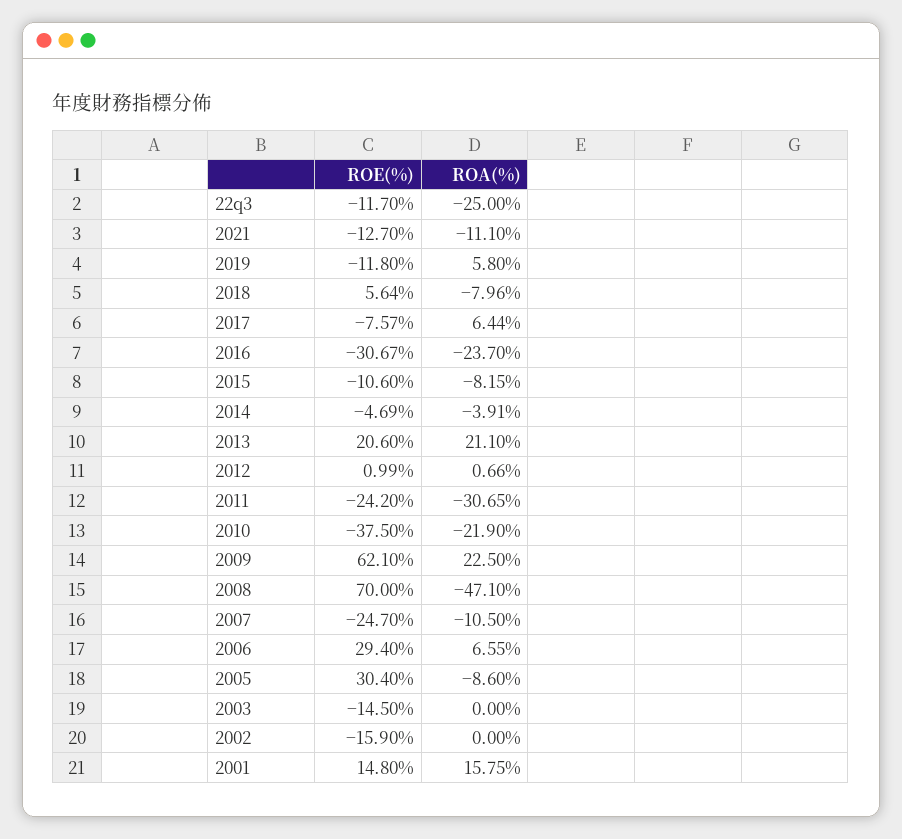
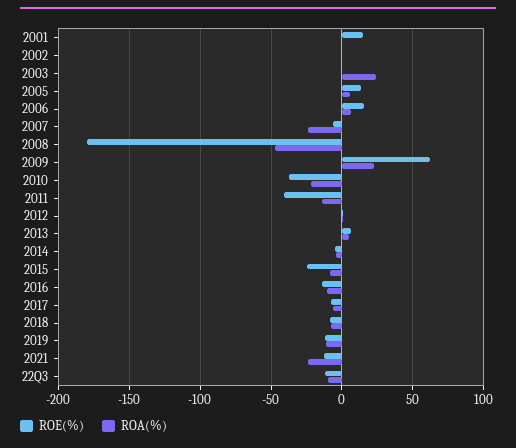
  {
    "ROE(%)": {
      "22q3": -11.7,
      "2021": -12.7,
      "2019": -11.8,
-     "2018": 5.64,
+     "2018": -10,
      "2017": -7.57,
-     "2016": -30.67,
+     "2016": -15,
-     "2015": -10.6,
+     "2015": -25,
      "2014": -4.69,
-     "2013": 20.6,
+     "2013": 5,
      "2012": 0.99,
-     "2011": -24.2,
+     "2011": -40,
      "2010": -37.5,
      "2009": 62.1,
-     "2008": 70,
+     "2008": -180,
-     "2007": -24.7,
+     "2007": -5,
-     "2006": 29.4,
+     "2006": 15,
-     "2005": 30.4,
+     "2005": 15,
-     "2003": -14.5,
+     "2003": 0,
-     "2002": -15.9,
+     "2002": 0,
      "2001": 14.8
    },
    "ROA(%)": {
-     "22q3": -25,
+     "22q3": -10,
-     "2021": -11.1,
+     "2021": -25,
-     "2019": 5.8,
+     "2019": -10,
      "2018": -7.96,
-     "2017": 6.44,
+     "2017": -5,
-     "2016": -23.7,
+     "2016": -10,
      "2015": -8.15,
      "2014": -3.91,
-     "2013": 21.1,
+     "2013": 5,
      "2012": 0.66,
-     "2011": -30.65,
+     "2011": -15,
      "2010": -21.9,
      "2009": 22.5,
      "2008": -47.1,
-     "2007": -10.5,
+     "2007": -25,
      "2006": 6.55,
-     "2005": -8.6,
+     "2005": 5,
-     "2003": 0,
+     "2003": 25,
      "2002": 0,
-     "2001": 15.75
+     "2001": 0
    }
  }

